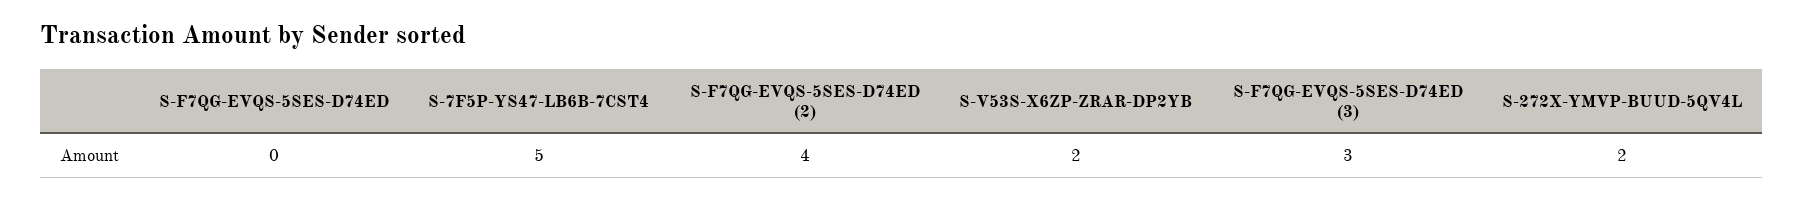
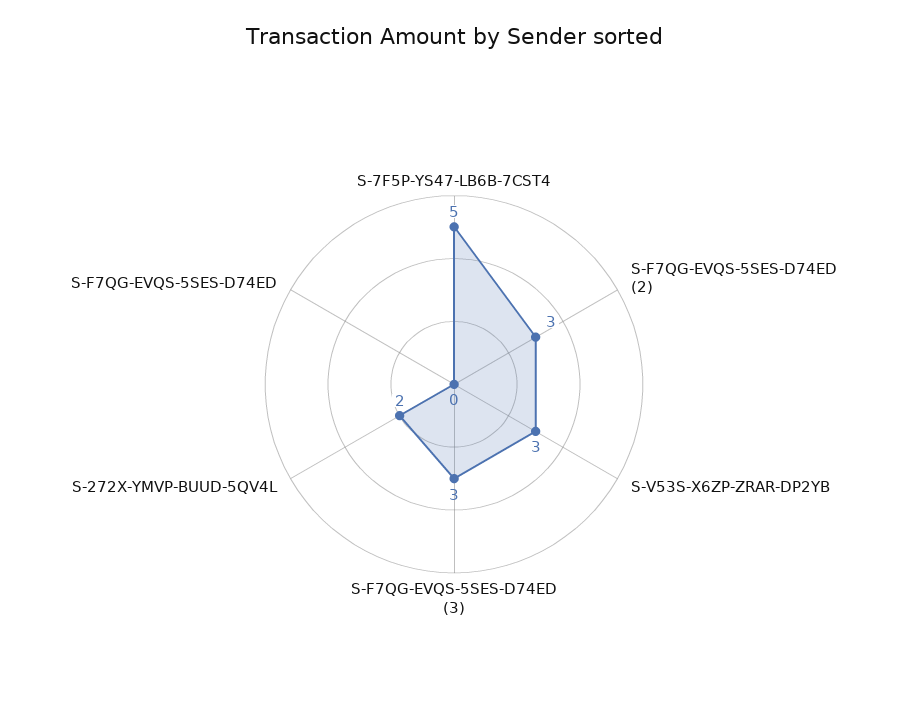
  {
    "S-F7QG-EVQS-5SES-D74ED": 0,
    "S-7F5P-YS47-LB6B-7CST4": 5,
-   "S-F7QG-EVQS-5SES-D74ED (2)": 4,
+   "S-F7QG-EVQS-5SES-D74ED (2)": 3,
-   "S-V53S-X6ZP-ZRAR-DP2YB": 2,
+   "S-V53S-X6ZP-ZRAR-DP2YB": 3,
    "S-F7QG-EVQS-5SES-D74ED (3)": 3,
    "S-272X-YMVP-BUUD-5QV4L": 2
  }

